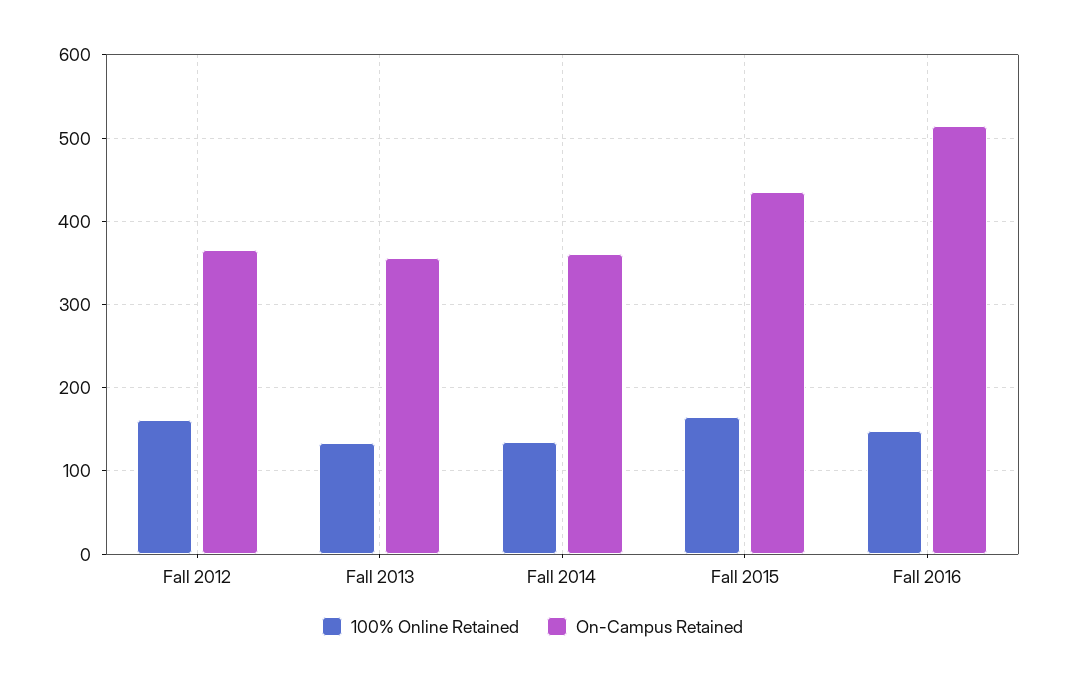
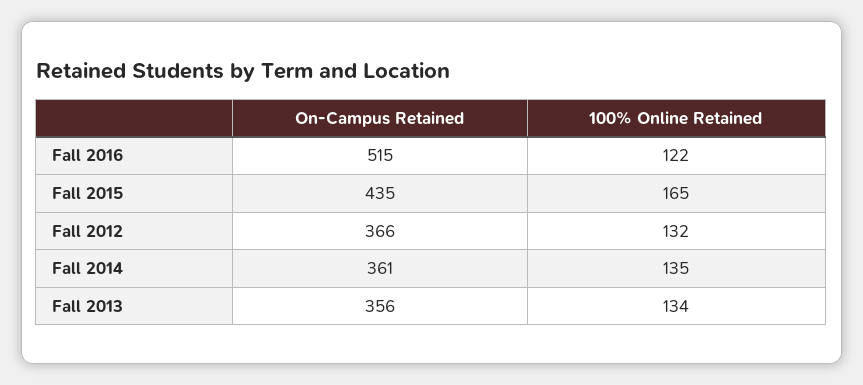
  {
    "100% Online Retained": {
-     "Fall 2012": 160,
+     "Fall 2012": 132,
      "Fall 2013": 134,
      "Fall 2014": 135,
      "Fall 2015": 165,
-     "Fall 2016": 150
+     "Fall 2016": 122
    },
    "On-Campus Retained": {
      "Fall 2012": 366,
      "Fall 2013": 356,
      "Fall 2014": 361,
      "Fall 2015": 435,
      "Fall 2016": 515
    }
  }

